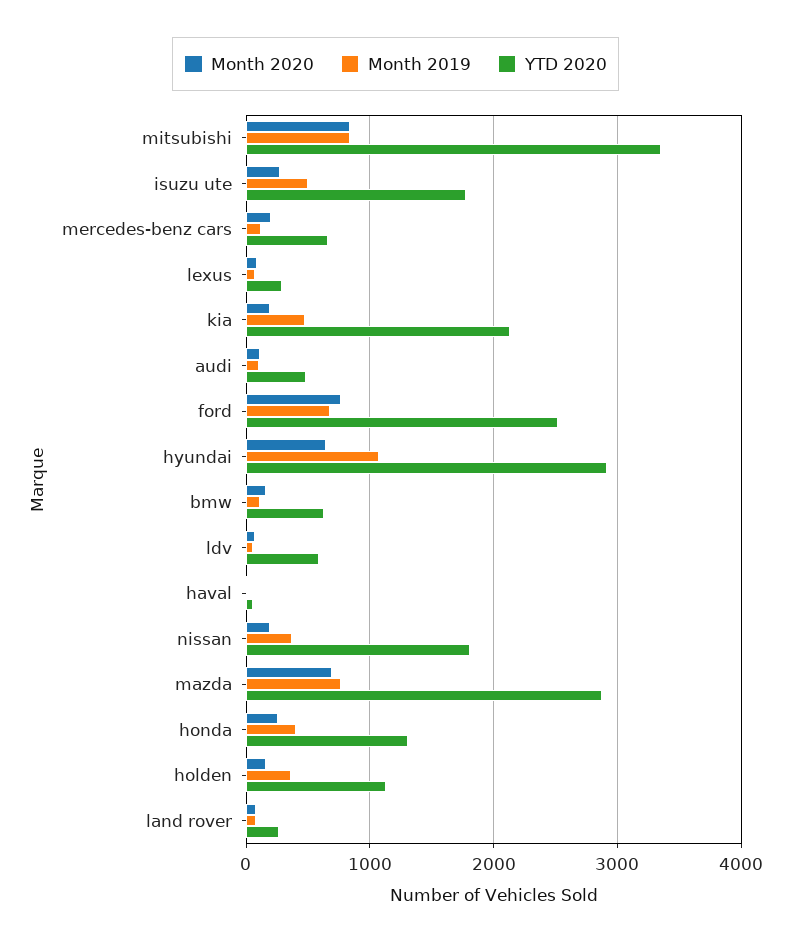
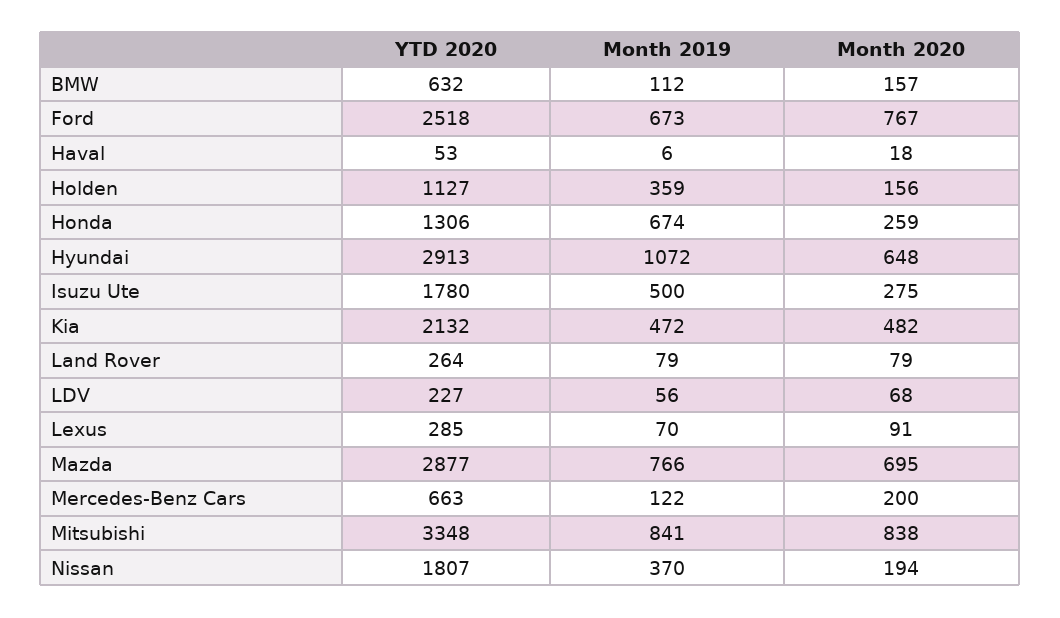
  {
    "Month 2020": {
      "mitsubishi": 838,
      "isuzu ute": 275,
      "mercedes-benz cars": 200,
      "lexus": 91,
-     "kia": 200,
+     "kia": 482,
-     "audi": 100,
      "ford": 767,
      "hyundai": 648,
      "bmw": 157,
      "ldv": 68,
      "haval": 18,
      "nissan": 194,
      "mazda": 695,
      "honda": 259,
      "holden": 156,
      "land rover": 79
    },
    "Month 2019": {
      "mitsubishi": 841,
      "isuzu ute": 500,
      "mercedes-benz cars": 122,
      "lexus": 70,
      "kia": 472,
-     "audi": 100,
      "ford": 673,
      "hyundai": 1072,
      "bmw": 112,
      "ldv": 56,
      "haval": 6,
      "nissan": 370,
      "mazda": 766,
-     "honda": 400,
+     "honda": 674,
      "holden": 359,
      "land rover": 79
    },
    "YTD 2020": {
      "mitsubishi": 3348,
      "isuzu ute": 1780,
      "mercedes-benz cars": 663,
      "lexus": 285,
      "kia": 2132,
-     "audi": 500,
      "ford": 2518,
      "hyundai": 2913,
      "bmw": 632,
-     "ldv": 600,
+     "ldv": 227,
      "haval": 53,
      "nissan": 1807,
      "mazda": 2877,
      "honda": 1306,
      "holden": 1127,
      "land rover": 264
    }
  }

